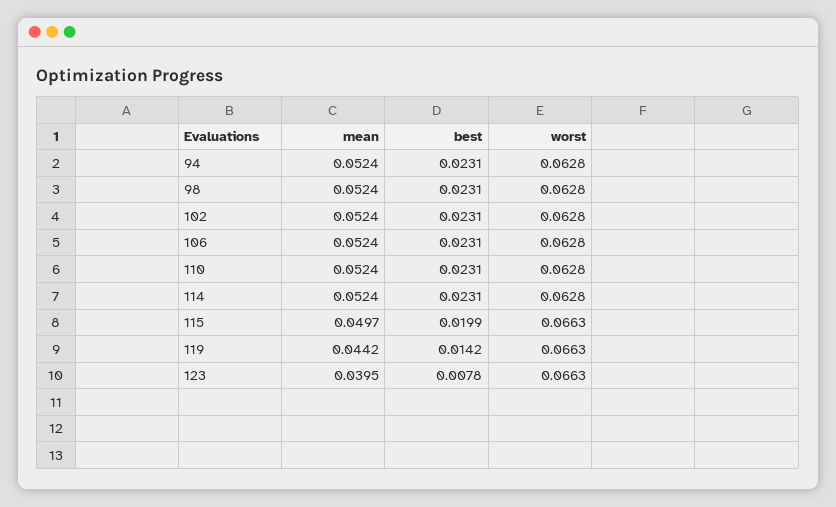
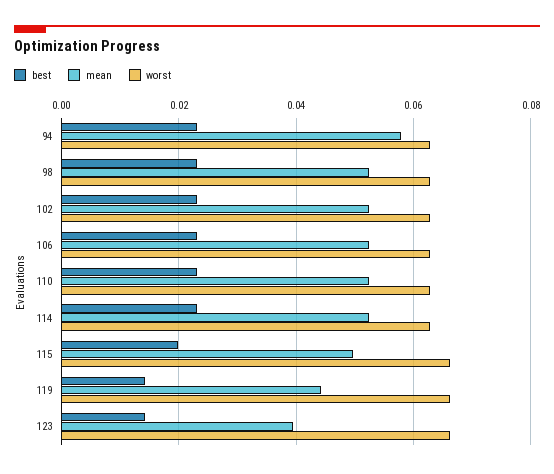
  {
    "mean": {
-     "94": 0.0524,
+     "94": 0.058,
      "98": 0.0524,
      "102": 0.0524,
      "106": 0.0524,
      "110": 0.0524,
      "114": 0.0524,
      "115": 0.0497,
      "119": 0.0442,
      "123": 0.0395
    },
    "best": {
      "94": 0.0231,
      "98": 0.0231,
      "102": 0.0231,
      "106": 0.0231,
      "110": 0.0231,
      "114": 0.0231,
      "115": 0.0199,
      "119": 0.0142,
-     "123": 0.0078
+     "123": 0.014
    },
    "worst": {
      "94": 0.0628,
      "98": 0.0628,
      "102": 0.0628,
      "106": 0.0628,
      "110": 0.0628,
      "114": 0.0628,
      "115": 0.0663,
      "119": 0.0663,
      "123": 0.0663
    }
  }

